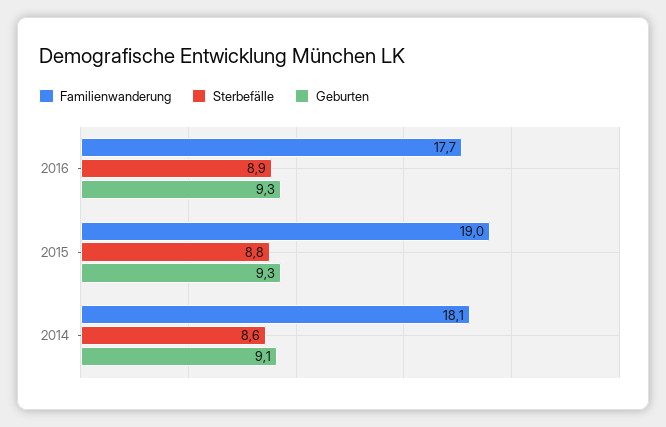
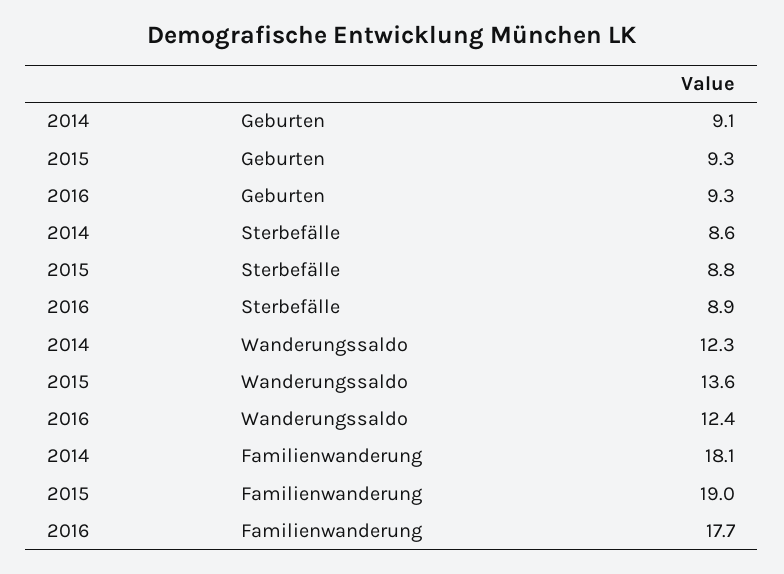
  {
    "Familienwanderung": {
      "2016": 17.7,
      "2015": 19,
      "2014": 18.1
    },
    "Sterbefälle": {
      "2016": 8.9,
      "2015": 8.8,
      "2014": 8.6
    },
    "Geburten": {
      "2016": 9.3,
      "2015": 9.3,
      "2014": 9.1
-   }
+   },
+   "Wanderungssaldo": {
+     "2014": 12.3,
+     "2015": 13.6,
+     "2016": 12.4
+   }
  }

